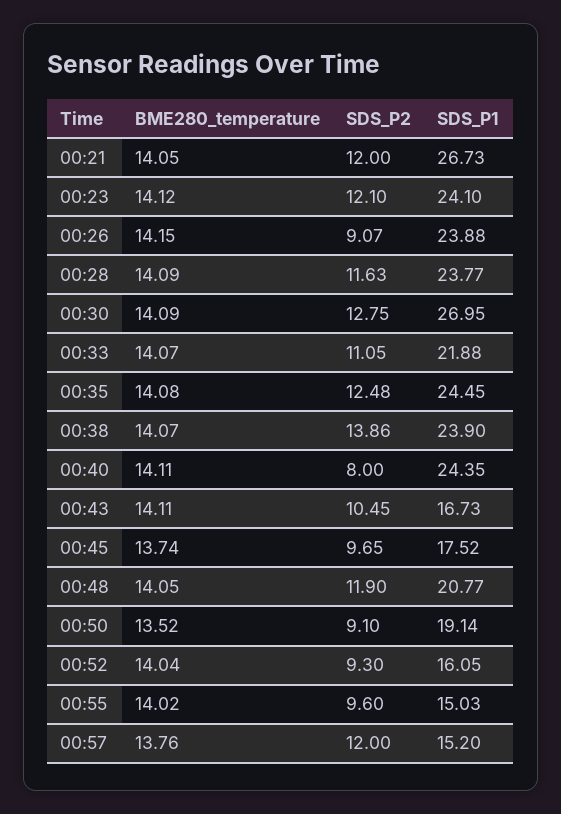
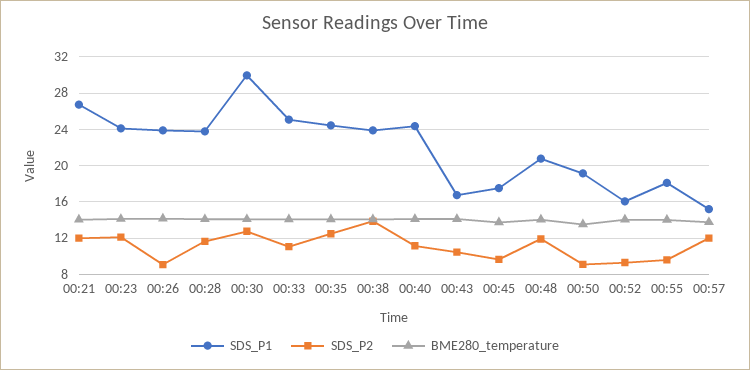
  {
    "BME280_temperature": {
      "00:21": 14.05,
      "00:23": 14.12,
      "00:26": 14.15,
      "00:28": 14.09,
      "00:30": 14.09,
      "00:33": 14.07,
      "00:35": 14.08,
      "00:38": 14.07,
      "00:40": 14.11,
      "00:43": 14.11,
      "00:45": 13.74,
      "00:48": 14.05,
      "00:50": 13.52,
      "00:52": 14.04,
      "00:55": 14.02,
      "00:57": 13.76
    },
    "SDS_P2": {
      "00:21": 12,
      "00:23": 12.1,
      "00:26": 9.07,
      "00:28": 11.63,
      "00:30": 12.75,
      "00:33": 11.05,
      "00:35": 12.48,
      "00:38": 13.86,
-     "00:40": 8,
+     "00:40": 11,
      "00:43": 10.45,
      "00:45": 9.65,
      "00:48": 11.9,
      "00:50": 9.1,
      "00:52": 9.3,
      "00:55": 9.6,
      "00:57": 12
    },
    "SDS_P1": {
      "00:21": 26.73,
      "00:23": 24.1,
      "00:26": 23.88,
      "00:28": 23.77,
-     "00:30": 26.95,
+     "00:30": 30,
-     "00:33": 21.88,
+     "00:33": 25,
      "00:35": 24.45,
      "00:38": 23.9,
      "00:40": 24.35,
      "00:43": 16.73,
      "00:45": 17.52,
      "00:48": 20.77,
      "00:50": 19.14,
      "00:52": 16.05,
-     "00:55": 15.03,
+     "00:55": 18,
      "00:57": 15.2
    }
  }

